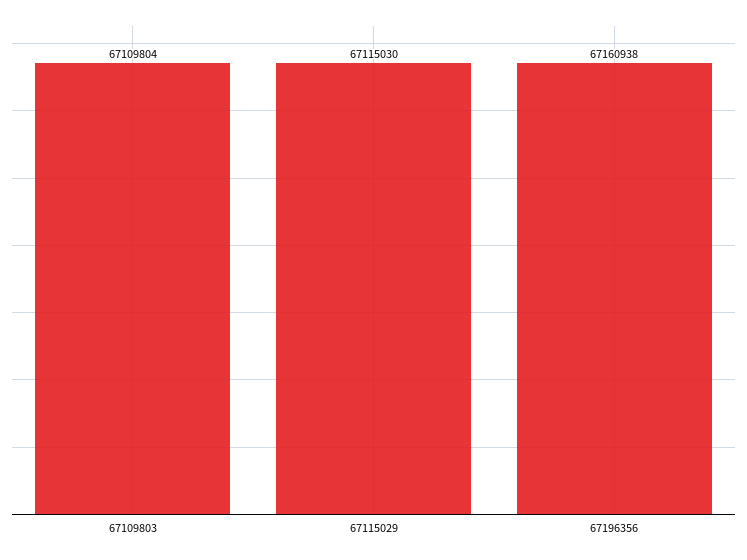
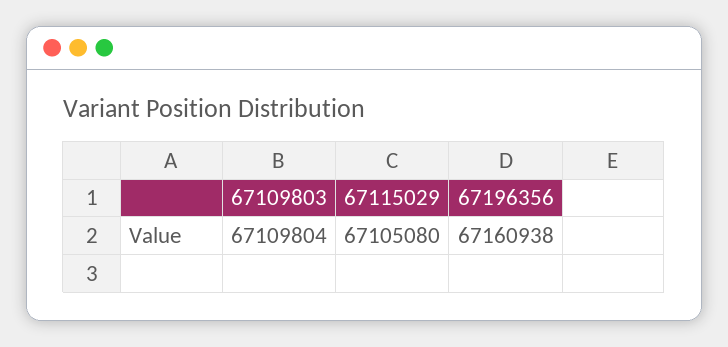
  {
    "67109803": 67109804,
-   "67115029": 67115030,
+   "67115029": 67105080,
    "67196356": 67160938
  }

